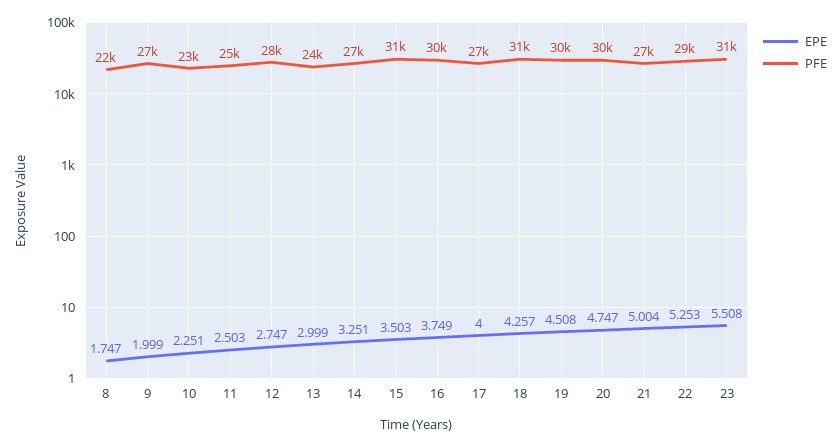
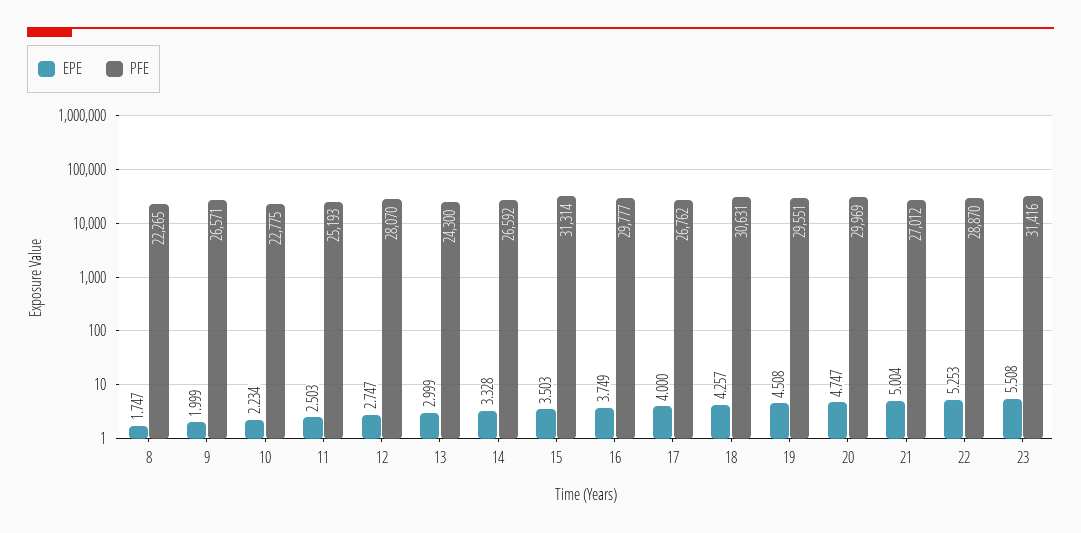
  {
    "EPE": {
      "8": 1.747,
      "9": 1.999,
-     "10": 2.251,
+     "10": 2.234,
      "11": 2.503,
      "12": 2.747,
      "13": 2.999,
-     "14": 3.251,
+     "14": 3.328,
      "15": 3.503,
      "16": 3.749,
      "17": 4,
      "18": 4.257,
      "19": 4.508,
      "20": 4.747,
      "21": 5.004,
      "22": 5.253,
      "23": 5.508
    },
    "PFE": {
      "8": 22265,
      "9": 26571,
      "10": 22775,
      "11": 25193,
      "12": 28070,
      "13": 24300,
      "14": 26592,
      "15": 31314,
      "16": 29777,
      "17": 26762,
      "18": 30631,
      "19": 29551,
      "20": 29969,
      "21": 27012,
      "22": 28870,
      "23": 31416
    }
  }

